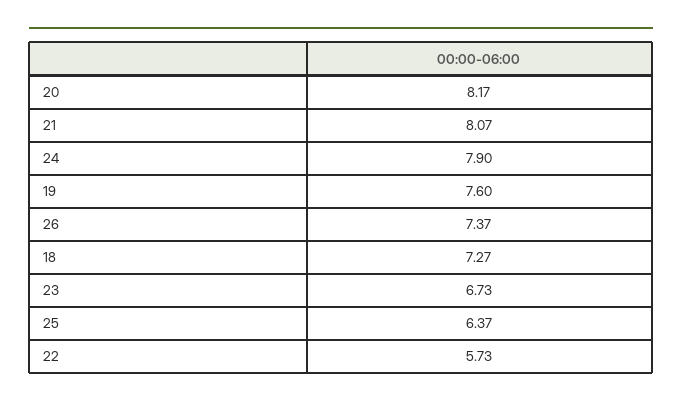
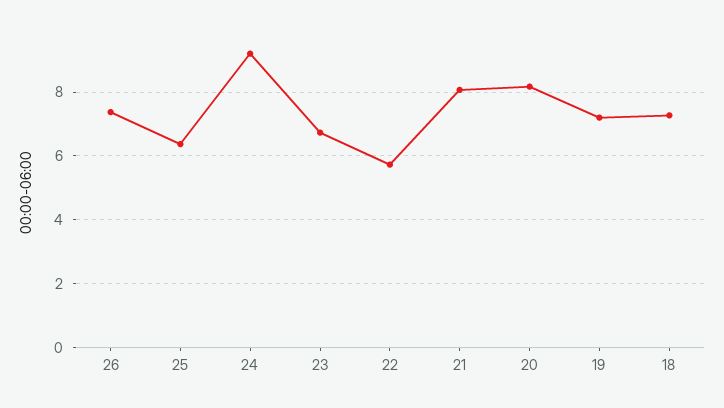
  {
    "20": 8.17,
    "21": 8.07,
-   "24": 7.9,
+   "24": 9.2,
-   "19": 7.6,
+   "19": 7.2,
    "26": 7.37,
    "18": 7.27,
    "23": 6.73,
    "25": 6.37,
    "22": 5.73
  }

